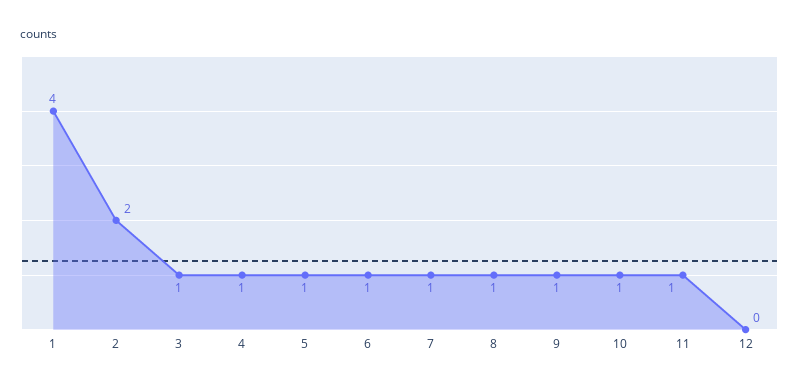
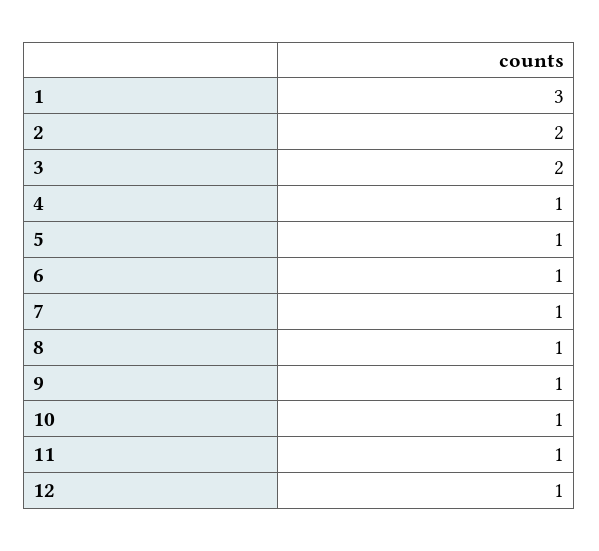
  {
-   "1": 4,
+   "1": 3,
    "2": 2,
-   "3": 1,
+   "3": 2,
    "4": 1,
    "5": 1,
    "6": 1,
    "7": 1,
    "8": 1,
    "9": 1,
    "10": 1,
    "11": 1,
-   "12": 0
+   "12": 1
  }

